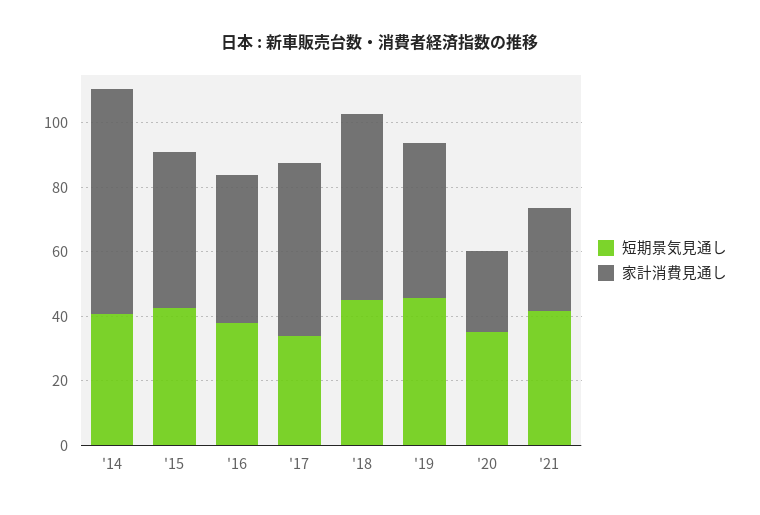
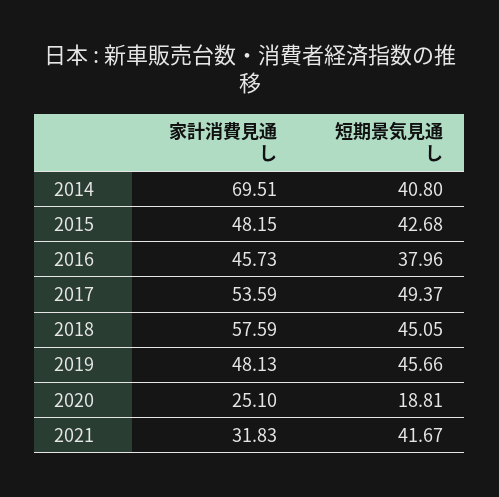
  {
    "短期景気見通し": {
      "'14": 40.8,
      "'15": 42.68,
      "'16": 37.96,
-     "'17": 35,
+     "'17": 49.37,
      "'18": 45.05,
      "'19": 45.66,
-     "'20": 35,
+     "'20": 18.81,
      "'21": 41.67
    },
    "家計消費見通し": {
      "'14": 69.51,
      "'15": 48.15,
      "'16": 45.73,
      "'17": 53.59,
      "'18": 57.59,
      "'19": 48.13,
      "'20": 25.1,
      "'21": 31.83
    }
  }

